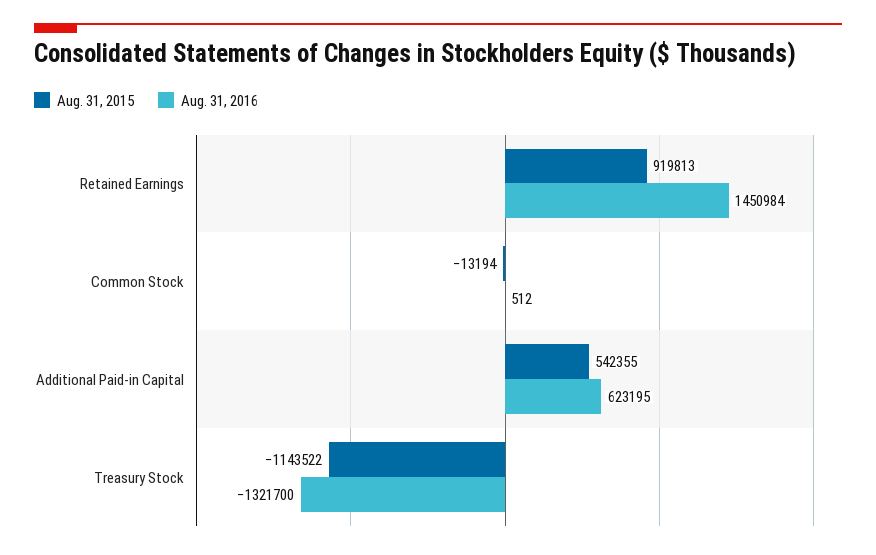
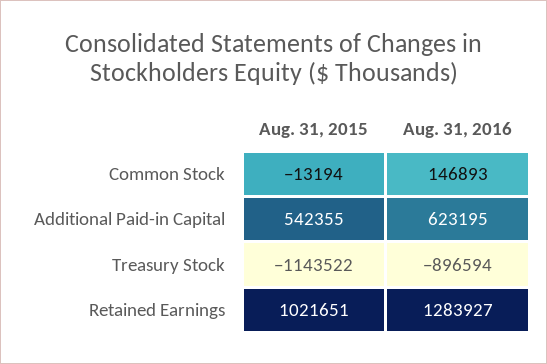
  {
    "Aug. 31, 2015": {
-     "Retained Earnings": 919813,
+     "Retained Earnings": 1021651,
      "Common Stock": -13194,
      "Additional Paid-in Capital": 542355,
      "Treasury Stock": -1143522
    },
    "Aug. 31, 2016": {
-     "Retained Earnings": 1450984,
+     "Retained Earnings": 1283927,
-     "Common Stock": 512,
+     "Common Stock": 146893,
      "Additional Paid-in Capital": 623195,
-     "Treasury Stock": -1321700
+     "Treasury Stock": -896594
    }
  }

